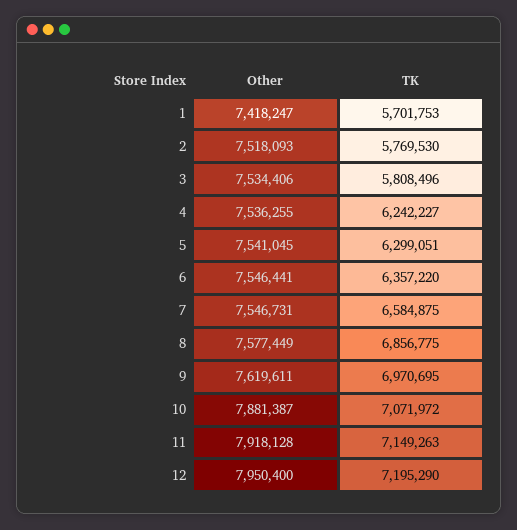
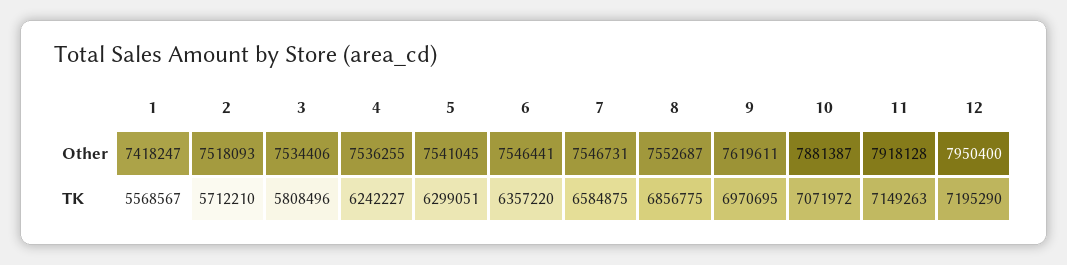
  {
    "Other": {
      "1": 7418247,
      "2": 7518093,
      "3": 7534406,
      "4": 7536255,
      "5": 7541045,
      "6": 7546441,
      "7": 7546731,
-     "8": 7577449,
+     "8": 7552687,
      "9": 7619611,
      "10": 7881387,
      "11": 7918128,
      "12": 7950400
    },
    "TK": {
-     "1": 5701753,
+     "1": 5568567,
-     "2": 5769530,
+     "2": 5712210,
      "3": 5808496,
      "4": 6242227,
      "5": 6299051,
      "6": 6357220,
      "7": 6584875,
      "8": 6856775,
      "9": 6970695,
      "10": 7071972,
      "11": 7149263,
      "12": 7195290
    }
  }

